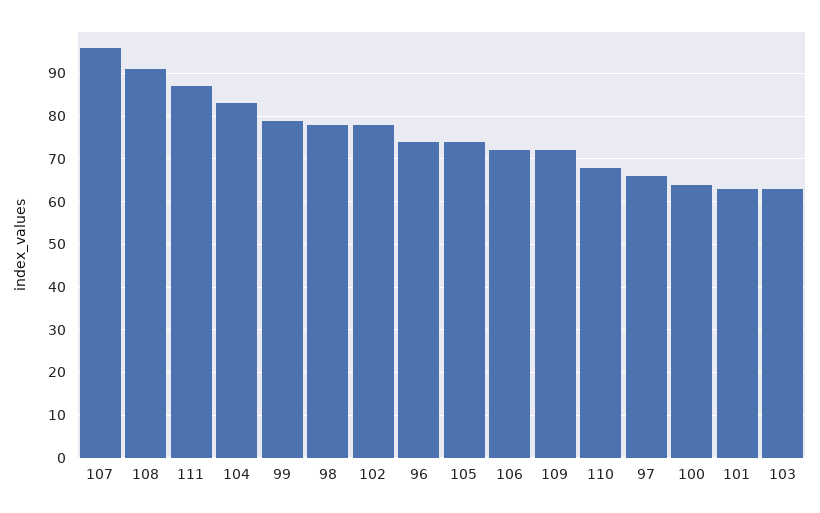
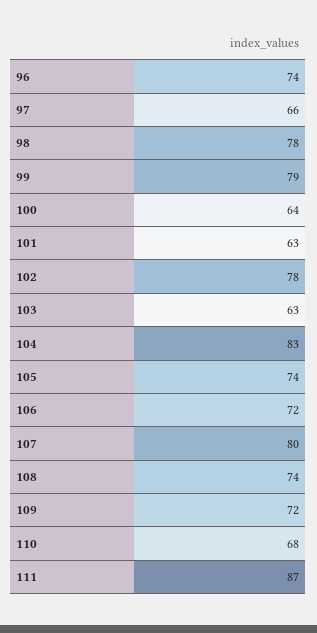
  {
-   "107": 95,
+   "107": 80,
-   "108": 90,
+   "108": 74,
    "111": 87,
    "104": 83,
    "99": 79,
    "98": 78,
    "102": 78,
    "96": 74,
    "105": 74,
    "106": 72,
    "109": 72,
    "110": 68,
    "97": 66,
    "100": 64,
    "101": 63,
    "103": 63
  }

